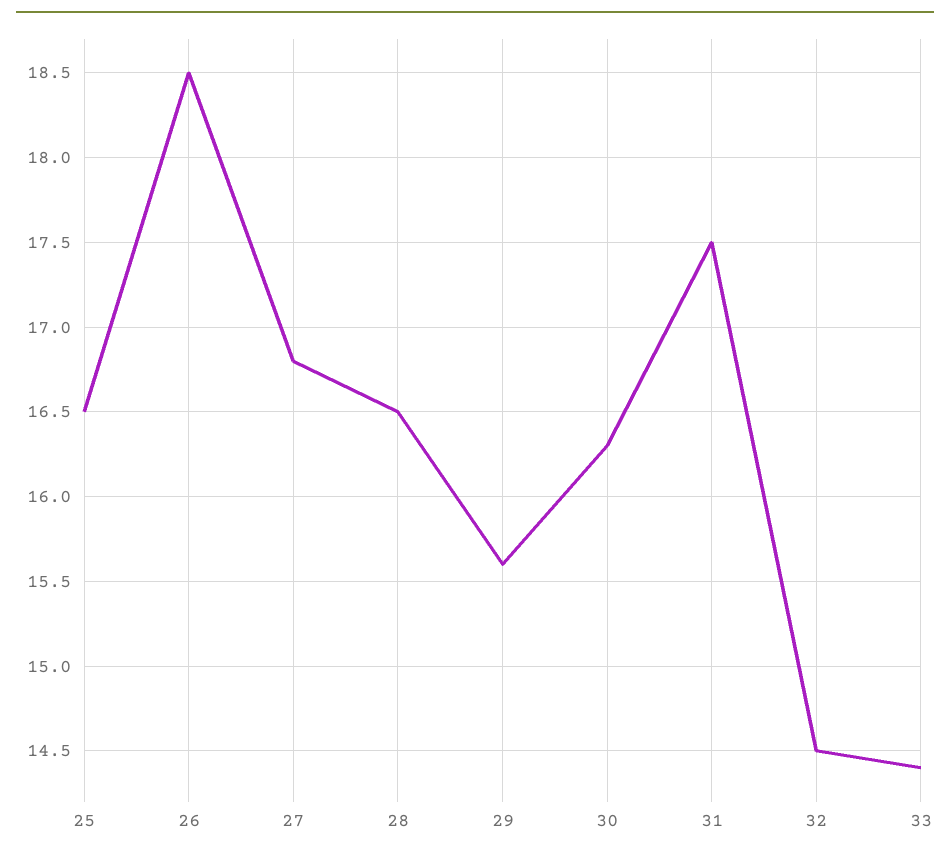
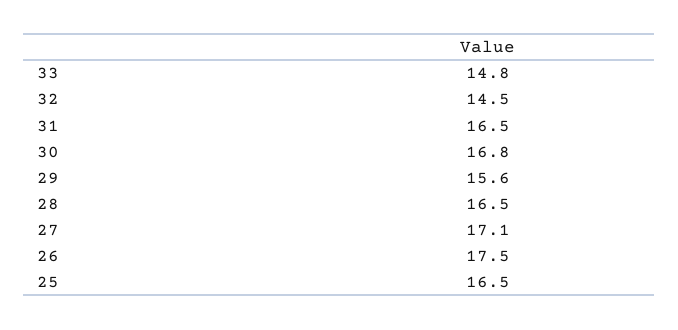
  {
    "25": 16.5,
-   "26": 18.5,
+   "26": 17.5,
-   "27": 16.8,
+   "27": 17.1,
    "28": 16.5,
    "29": 15.6,
-   "30": 16.3,
+   "30": 16.8,
-   "31": 17.5,
+   "31": 16.5,
    "32": 14.5,
-   "33": 14.4
+   "33": 14.8
  }

